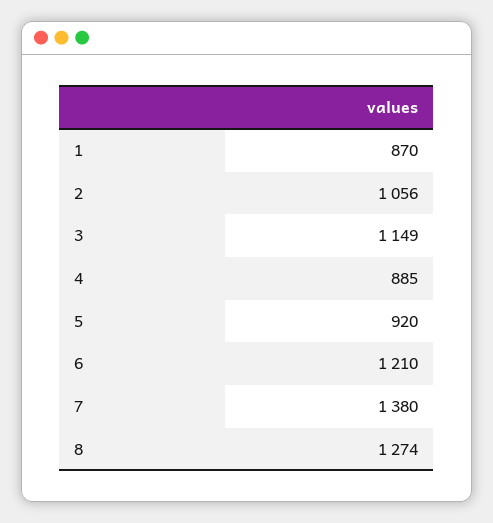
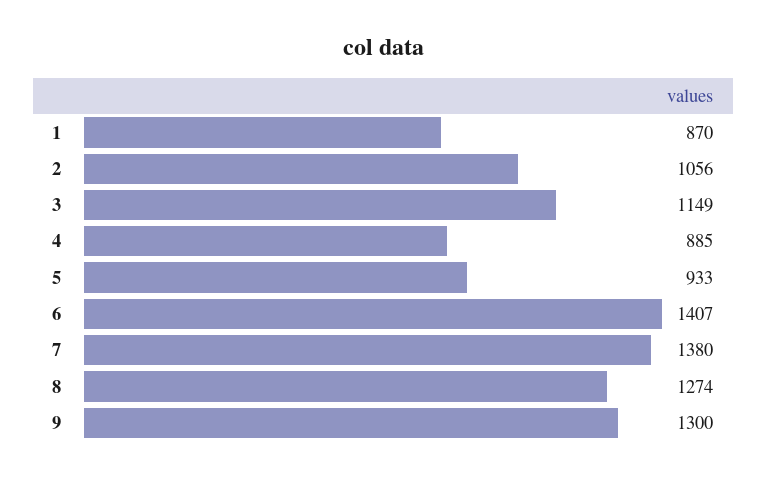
  {
    "1": 870,
    "2": 1056,
    "3": 1149,
    "4": 885,
-   "5": 920,
+   "5": 933,
-   "6": 1210,
+   "6": 1407,
    "7": 1380,
-   "8": 1274
+   "8": 1274,
+   "9": 1300
  }

